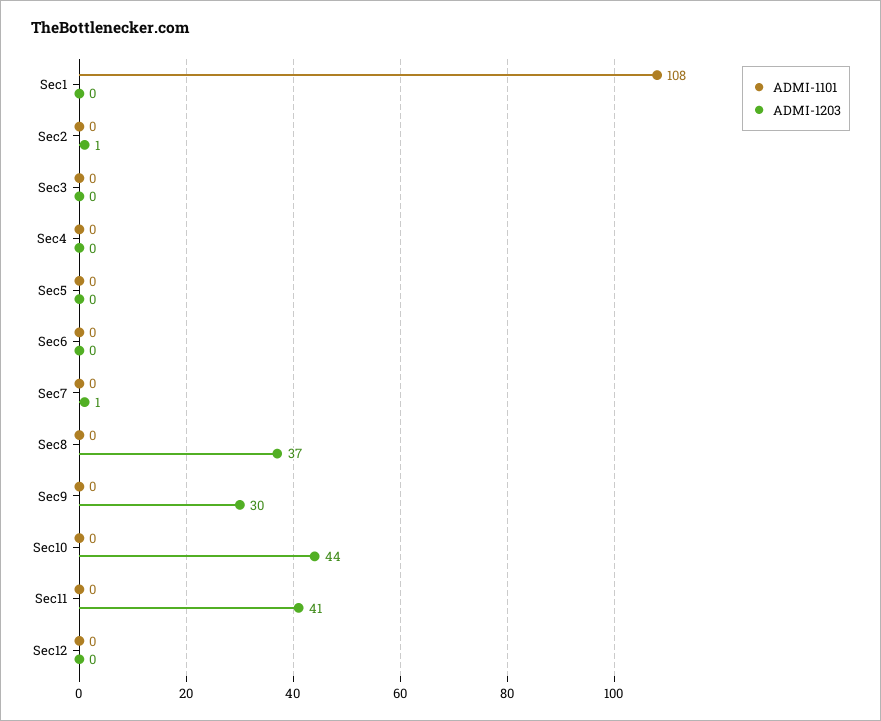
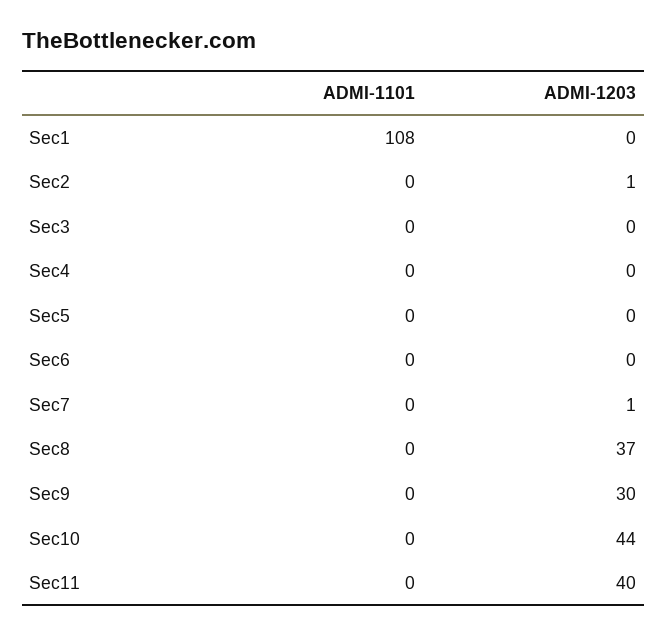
  {
    "ADMI-1101": {
      "Sec1": 108,
      "Sec2": 0,
      "Sec3": 0,
      "Sec4": 0,
      "Sec5": 0,
      "Sec6": 0,
      "Sec7": 0,
      "Sec8": 0,
      "Sec9": 0,
      "Sec10": 0,
-     "Sec11": 0,
+     "Sec11": 0
-     "Sec12": 0
    },
    "ADMI-1203": {
      "Sec1": 0,
      "Sec2": 1,
      "Sec3": 0,
      "Sec4": 0,
      "Sec5": 0,
      "Sec6": 0,
      "Sec7": 1,
      "Sec8": 37,
      "Sec9": 30,
      "Sec10": 44,
-     "Sec11": 41,
+     "Sec11": 40
-     "Sec12": 0
    }
  }

